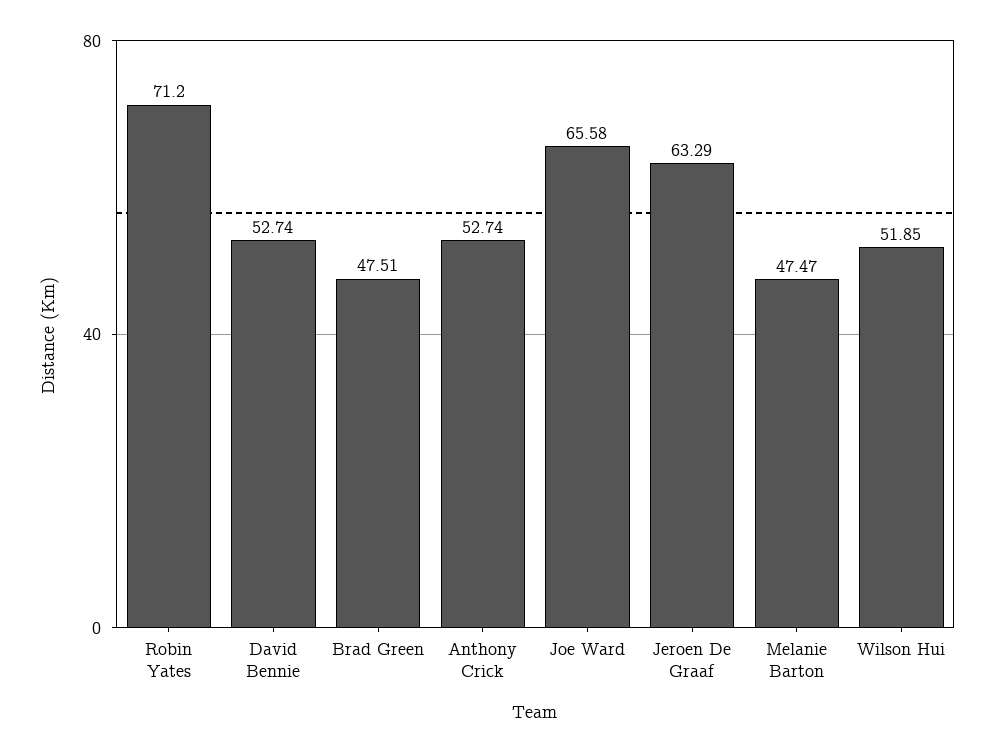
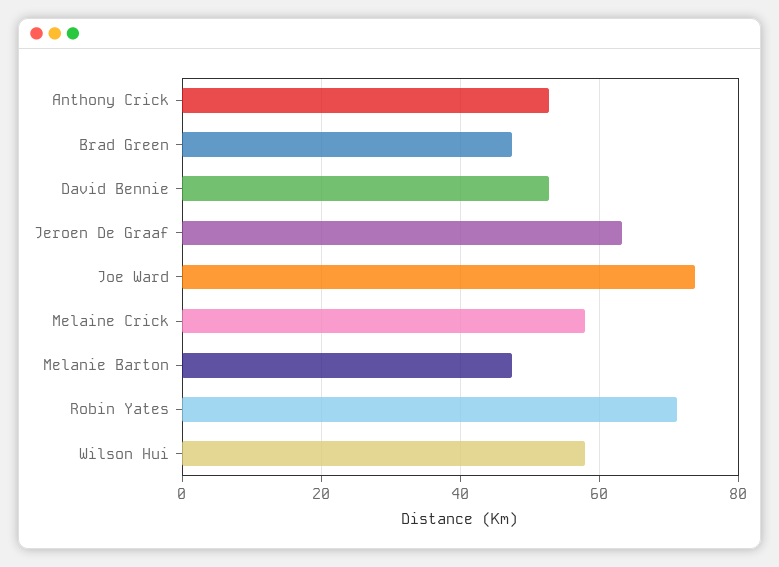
  {
    "Robin Yates": 71.2,
    "David Bennie": 52.74,
    "Brad Green": 47.51,
    "Anthony Crick": 52.74,
-   "Joe Ward": 65.58,
+   "Joe Ward": 74,
    "Jeroen De Graaf": 63.29,
    "Melanie Barton": 47.47,
-   "Wilson Hui": 51.85
+   "Wilson Hui": 58,
+   "Melaine Crick": 58
  }

